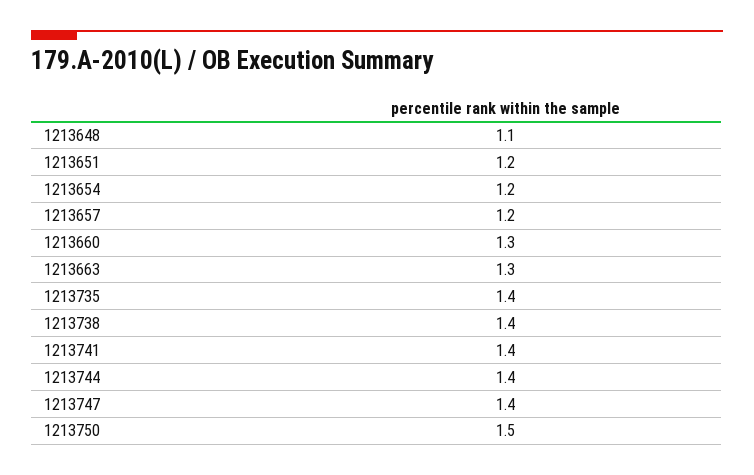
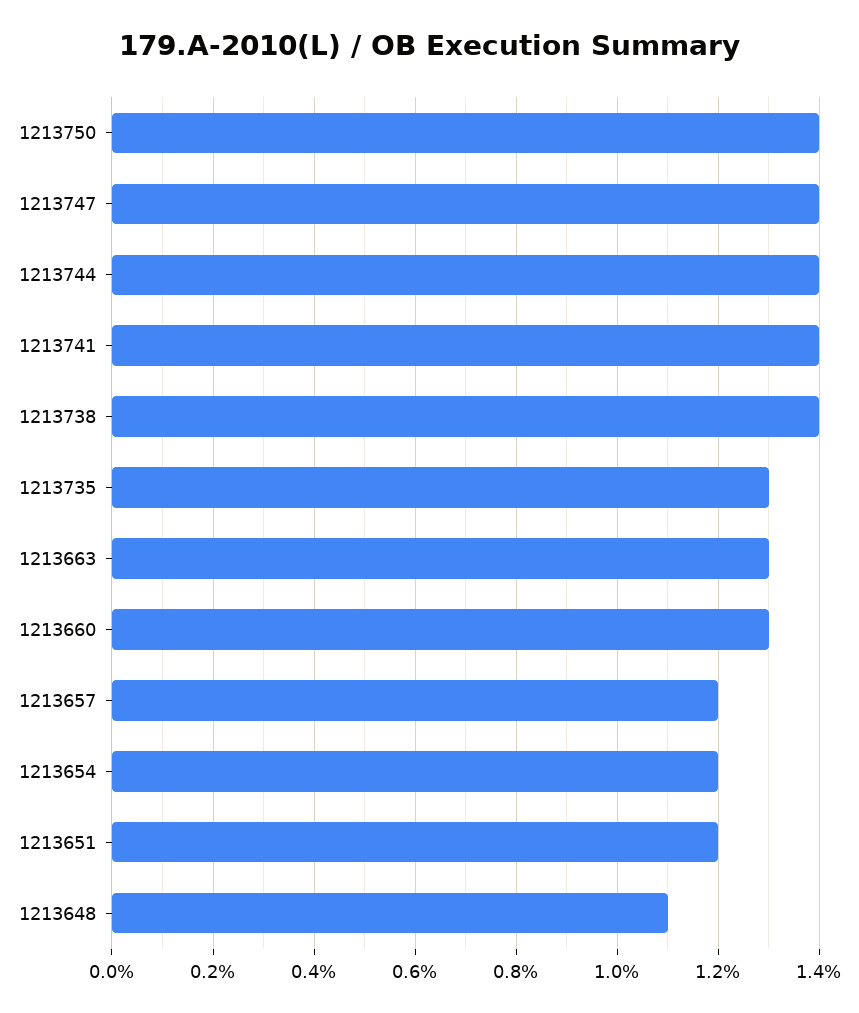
  {
    "1213648": 1.1,
    "1213651": 1.2,
    "1213654": 1.2,
    "1213657": 1.2,
    "1213660": 1.3,
    "1213663": 1.3,
-   "1213735": 1.4,
+   "1213735": 1.3,
    "1213738": 1.4,
    "1213741": 1.4,
    "1213744": 1.4,
    "1213747": 1.4,
-   "1213750": 1.5
+   "1213750": 1.4
  }

